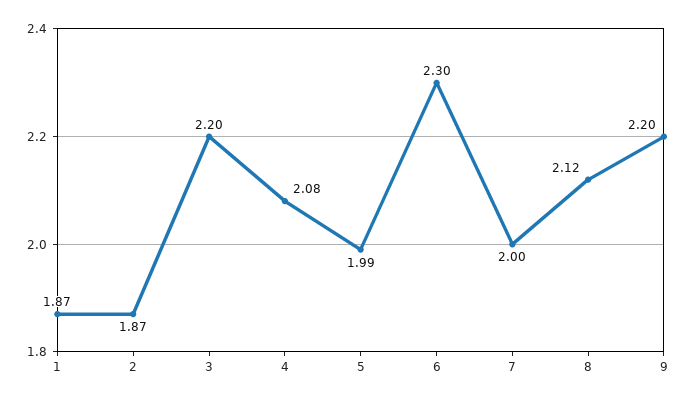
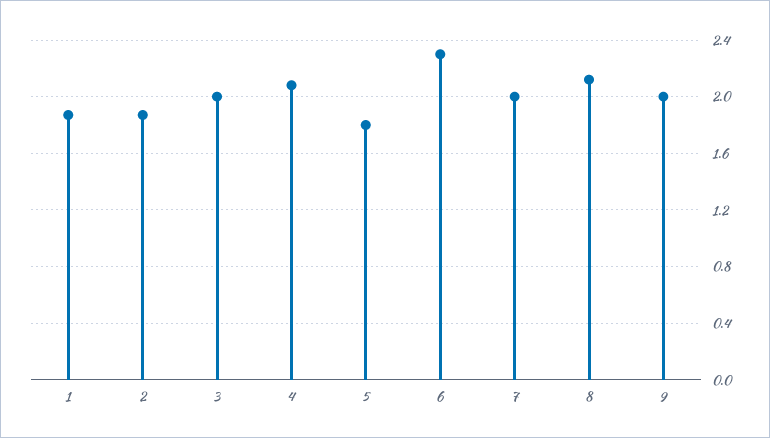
  {
    "1": 1.87,
    "2": 1.87,
-   "3": 2.2,
+   "3": 2,
    "4": 2.08,
-   "5": 1.99,
+   "5": 1.8,
    "6": 2.3,
    "7": 2,
    "8": 2.12,
-   "9": 2.2
+   "9": 2
  }

